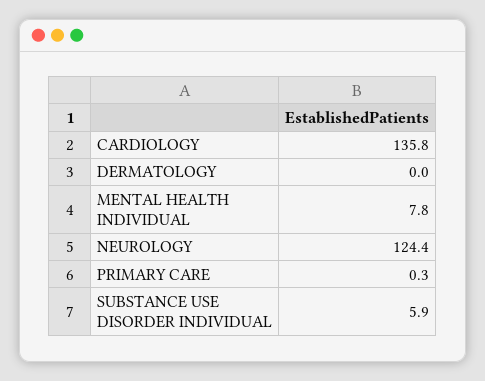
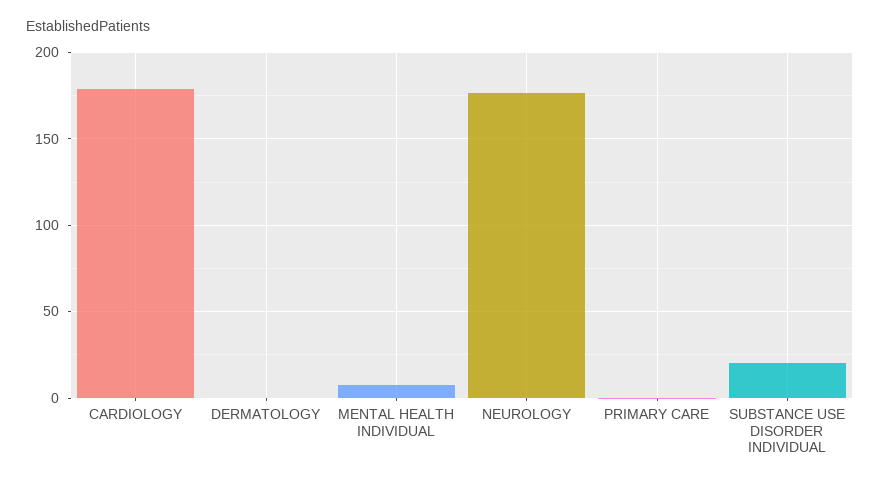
  {
-   "CARDIOLOGY": 135.8,
+   "CARDIOLOGY": 180,
    "DERMATOLOGY": 0,
    "MENTAL HEALTH INDIVIDUAL": 7.8,
-   "NEUROLOGY": 124.4,
+   "NEUROLOGY": 175,
    "PRIMARY CARE": 0.3,
-   "SUBSTANCE USE DISORDER INDIVIDUAL": 5.9
+   "SUBSTANCE USE DISORDER INDIVIDUAL": 20
  }

